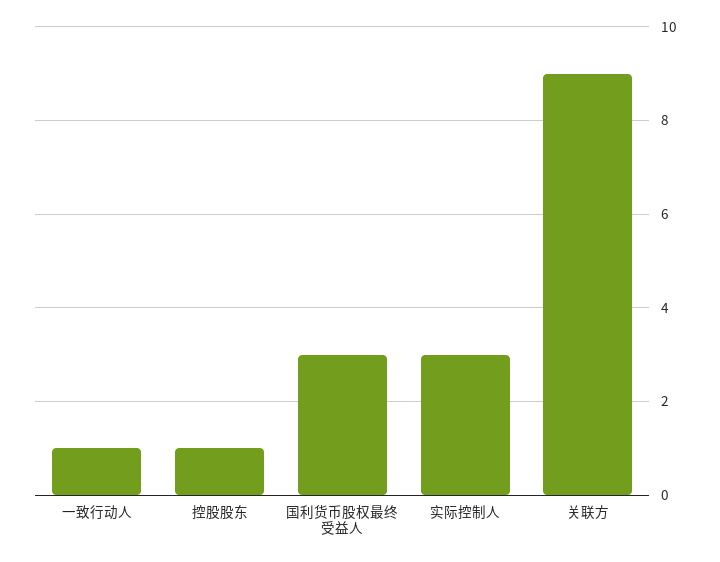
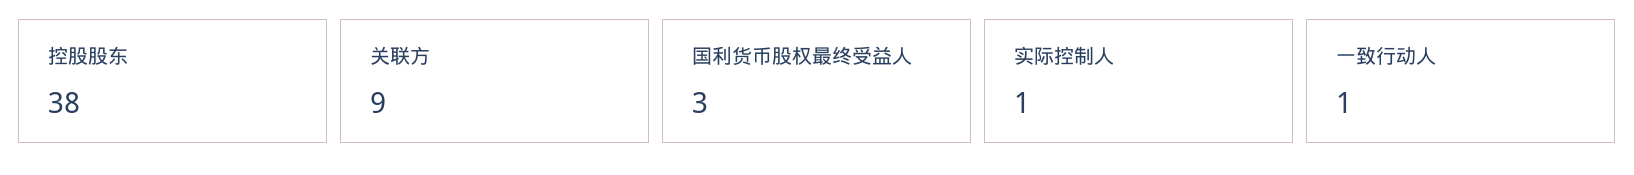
  {
    "一致行动人": 1,
-   "控股股东": 1,
+   "控股股东": 38,
    "国利货币股权最终受益人": 3,
-   "实际控制人": 3,
+   "实际控制人": 1,
    "关联方": 9
  }

